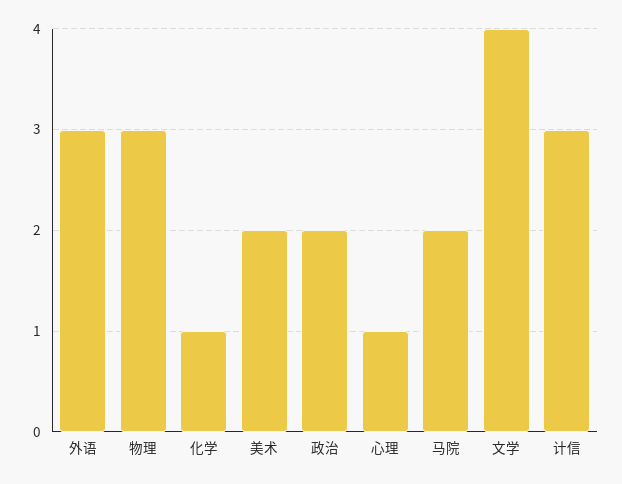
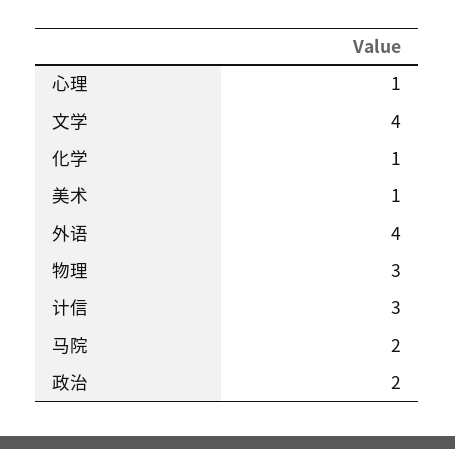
  {
-   "外语": 3,
+   "外语": 4,
    "物理": 3,
    "化学": 1,
-   "美术": 2,
+   "美术": 1,
    "政治": 2,
    "心理": 1,
    "马院": 2,
    "文学": 4,
    "计信": 3
  }

